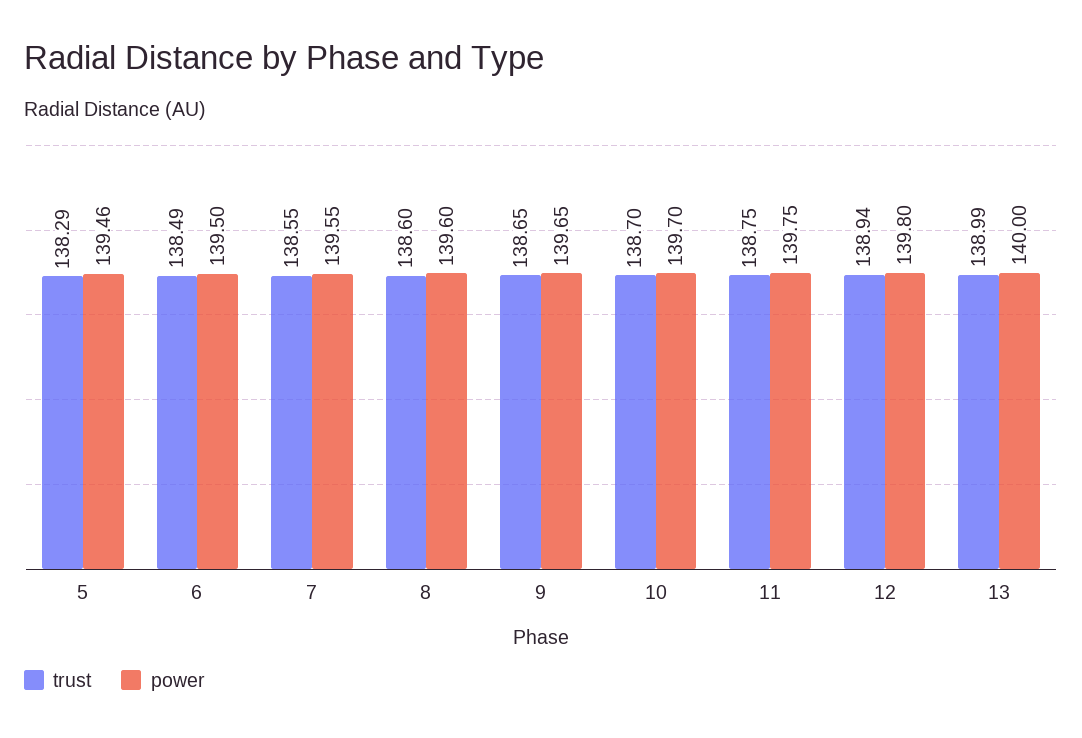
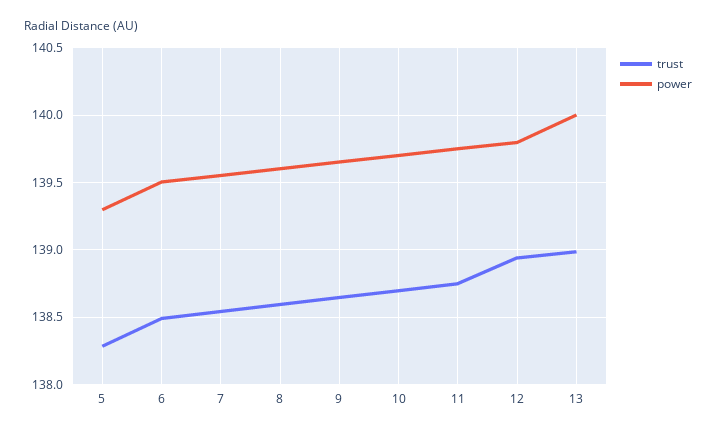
  {
    "trust": {
      "5": 138.29,
      "6": 138.49,
      "7": 138.55,
      "8": 138.6,
      "9": 138.65,
      "10": 138.7,
      "11": 138.75,
      "12": 138.94,
      "13": 138.99
    },
    "power": {
-     "5": 139.46,
+     "5": 139.3,
      "6": 139.5,
      "7": 139.55,
      "8": 139.6,
      "9": 139.65,
      "10": 139.7,
      "11": 139.75,
      "12": 139.8,
      "13": 140
    }
  }

